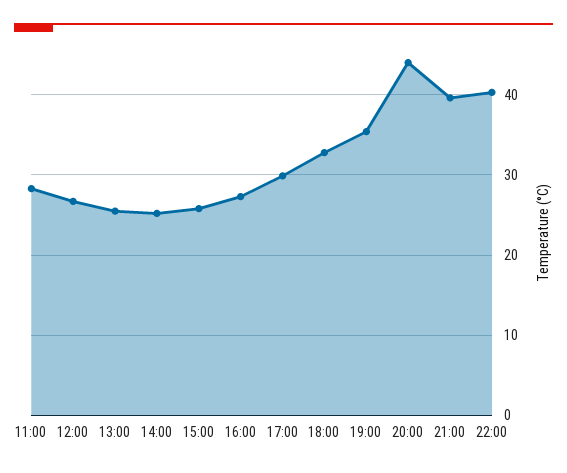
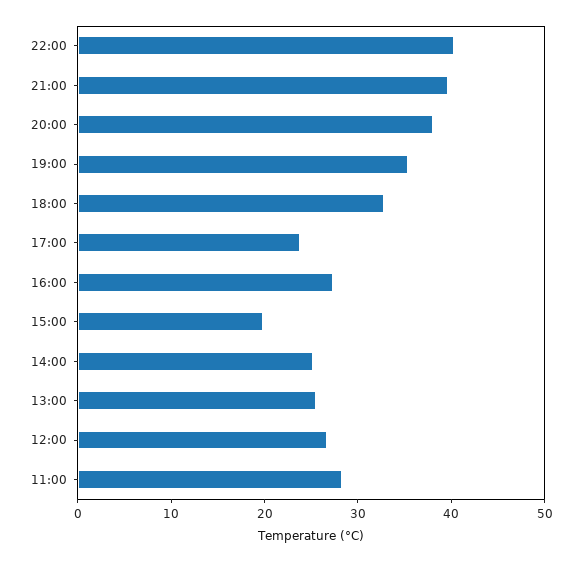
  {
    "11:00": 28,
    "12:00": 27,
    "13:00": 26,
    "14:00": 25,
-   "15:00": 26,
+   "15:00": 20,
    "16:00": 27,
-   "17:00": 30,
+   "17:00": 24,
    "18:00": 33,
    "19:00": 35,
-   "20:00": 44,
+   "20:00": 38,
    "21:00": 40,
    "22:00": 40
  }

